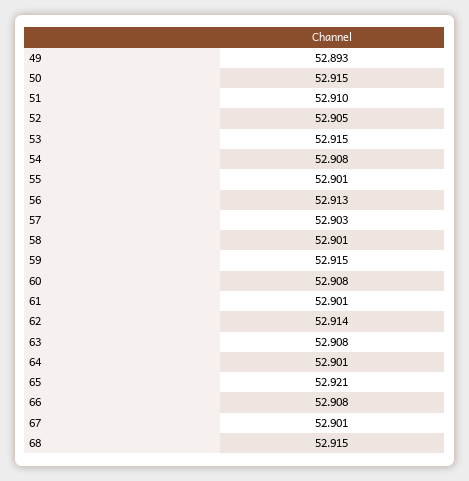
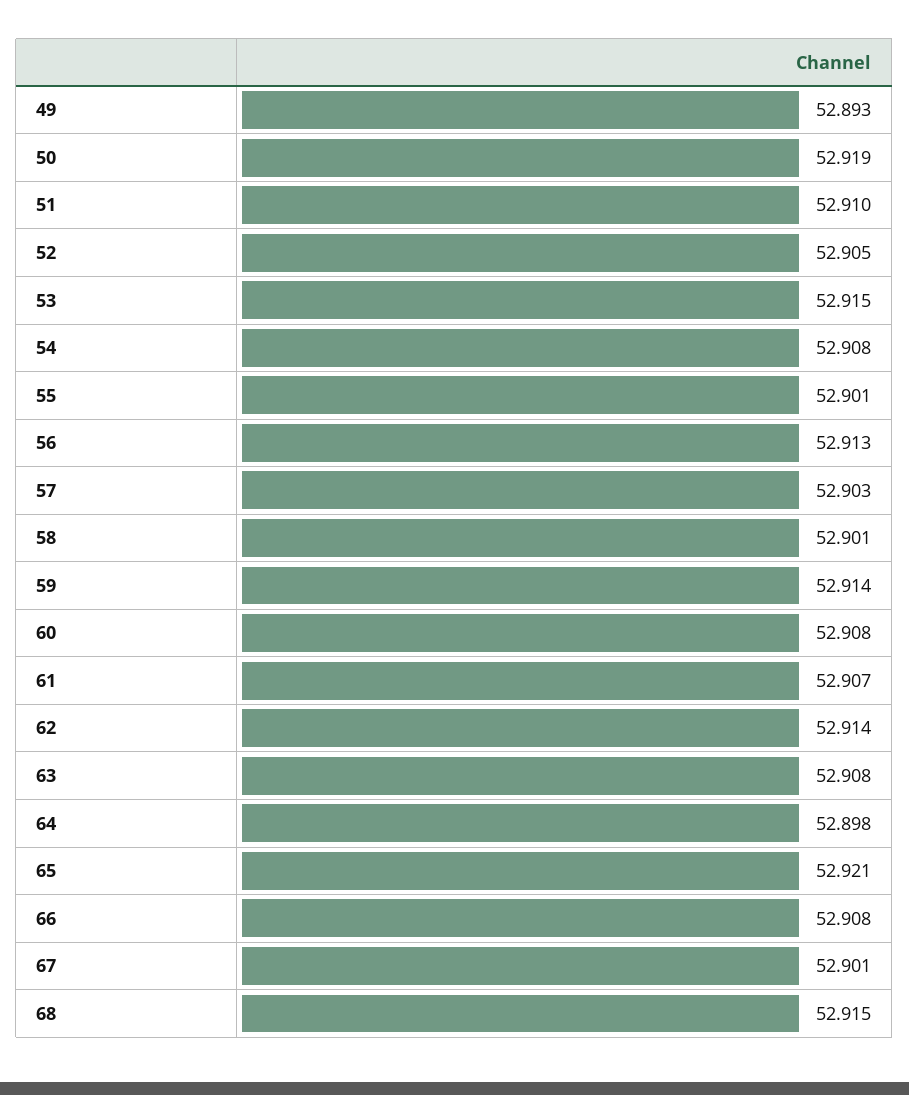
  {
    "49": 52.893,
-   "50": 52.915,
+   "50": 52.919,
    "51": 52.91,
    "52": 52.905,
    "53": 52.915,
    "54": 52.908,
    "55": 52.901,
    "56": 52.913,
    "57": 52.903,
    "58": 52.901,
-   "59": 52.915,
+   "59": 52.914,
    "60": 52.908,
-   "61": 52.901,
+   "61": 52.907,
    "62": 52.914,
    "63": 52.908,
-   "64": 52.901,
+   "64": 52.898,
    "65": 52.921,
    "66": 52.908,
    "67": 52.901,
    "68": 52.915
  }

